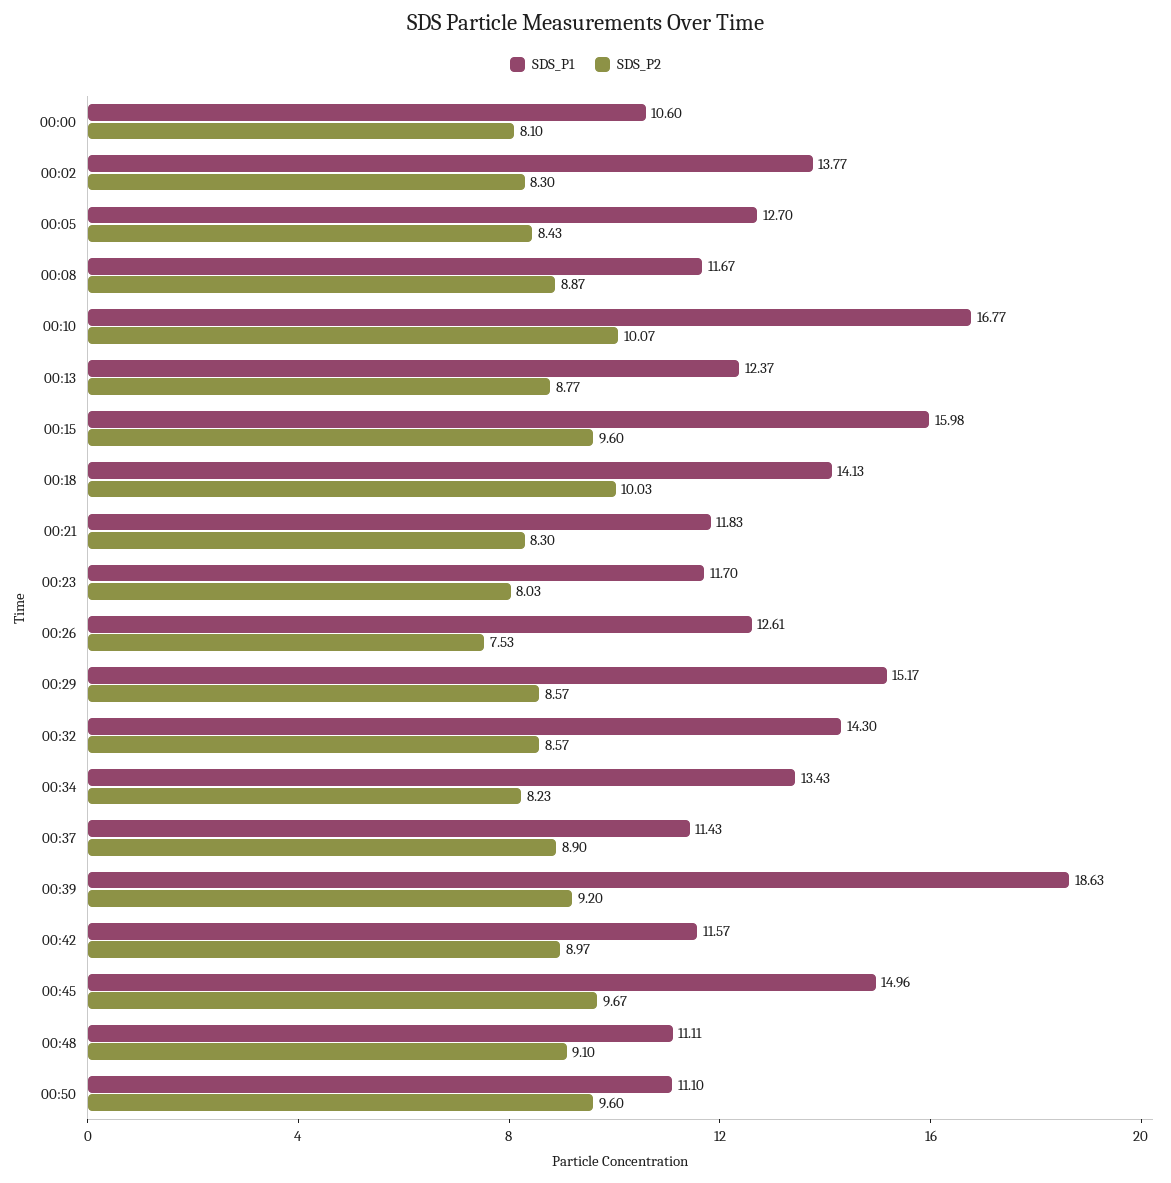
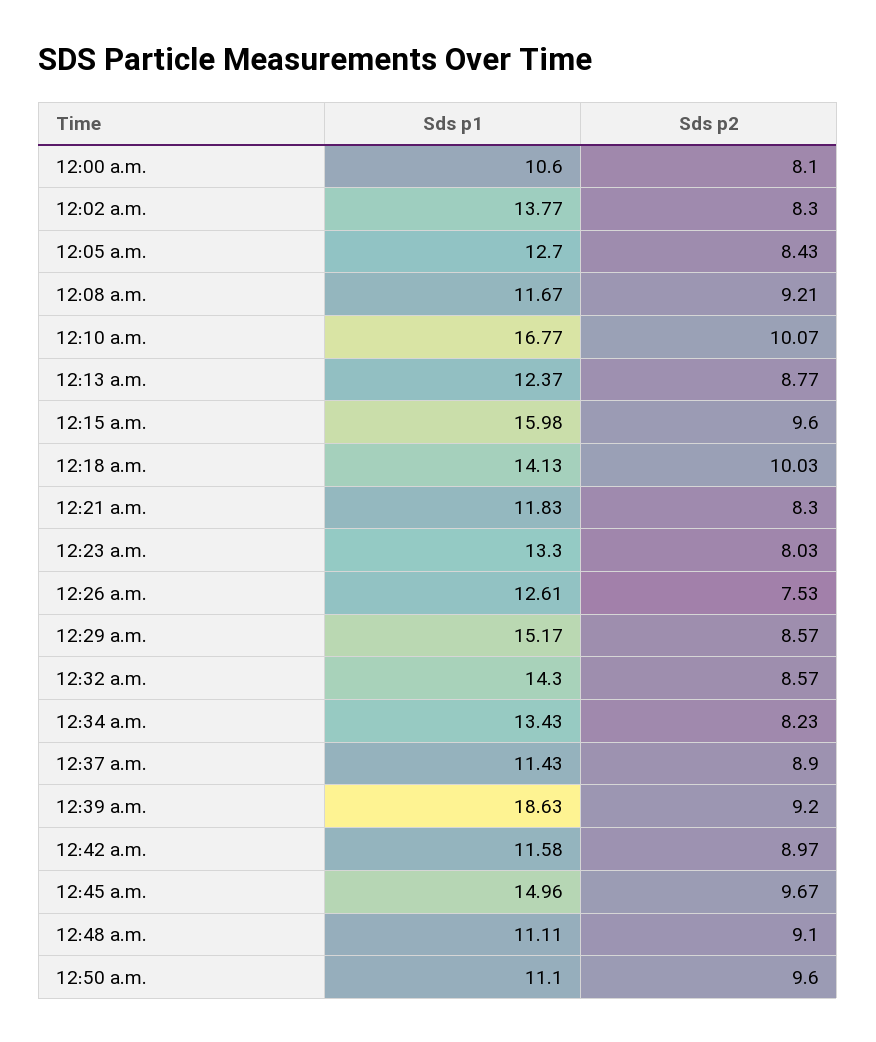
  {
    "SDS_P1": {
      "00:00": 10.6,
      "00:02": 13.77,
      "00:05": 12.7,
      "00:08": 11.67,
      "00:10": 16.77,
      "00:13": 12.37,
      "00:15": 15.98,
      "00:18": 14.13,
      "00:21": 11.83,
-     "00:23": 11.7,
+     "00:23": 13.3,
      "00:26": 12.61,
      "00:29": 15.17,
      "00:32": 14.3,
      "00:34": 13.43,
      "00:37": 11.43,
      "00:39": 18.63,
-     "00:42": 11.57,
+     "00:42": 11.58,
      "00:45": 14.96,
      "00:48": 11.11,
      "00:50": 11.1
    },
    "SDS_P2": {
      "00:00": 8.1,
      "00:02": 8.3,
      "00:05": 8.43,
-     "00:08": 8.87,
+     "00:08": 9.21,
      "00:10": 10.07,
      "00:13": 8.77,
      "00:15": 9.6,
      "00:18": 10.03,
      "00:21": 8.3,
      "00:23": 8.03,
      "00:26": 7.53,
      "00:29": 8.57,
      "00:32": 8.57,
      "00:34": 8.23,
      "00:37": 8.9,
      "00:39": 9.2,
      "00:42": 8.97,
      "00:45": 9.67,
      "00:48": 9.1,
      "00:50": 9.6
    }
  }

